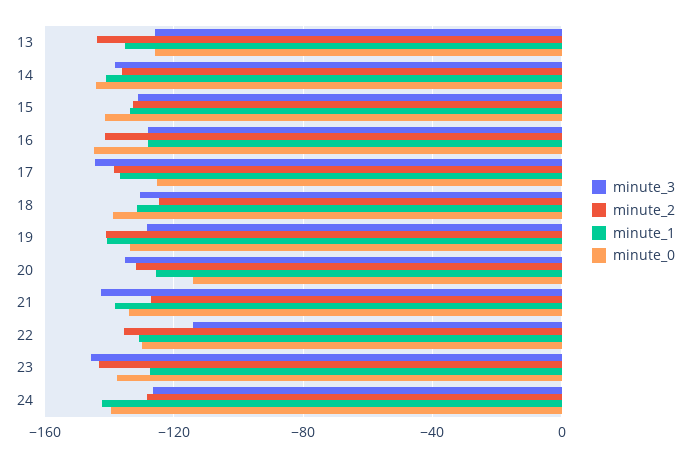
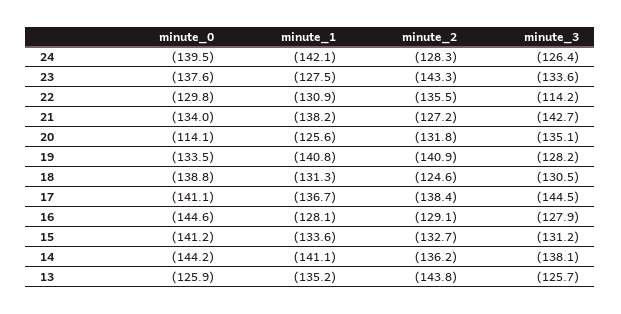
  {
    "minute_3": {
      "13": -125.7,
      "14": -138.1,
      "15": -131.2,
      "16": -127.9,
      "17": -144.5,
      "18": -130.5,
      "19": -128.2,
      "20": -135.1,
      "21": -142.7,
      "22": -114.2,
-     "23": -145,
+     "23": -133.6,
      "24": -126.4
    },
    "minute_2": {
      "13": -143.8,
      "14": -136.2,
      "15": -132.7,
-     "16": -140,
+     "16": -129.1,
      "17": -138.4,
      "18": -124.6,
      "19": -140.9,
      "20": -131.8,
      "21": -127.2,
      "22": -135.5,
      "23": -143.3,
      "24": -128.3
    },
    "minute_1": {
      "13": -135.2,
      "14": -141.1,
      "15": -133.6,
      "16": -128.1,
      "17": -136.7,
      "18": -131.3,
      "19": -140.8,
      "20": -125.6,
      "21": -138.2,
      "22": -130.9,
      "23": -127.5,
      "24": -142.1
    },
    "minute_0": {
      "13": -125.9,
      "14": -144.2,
      "15": -141.2,
      "16": -144.6,
-     "17": -125,
+     "17": -141.1,
      "18": -138.8,
      "19": -133.5,
      "20": -114.1,
      "21": -134,
      "22": -129.8,
      "23": -137.6,
      "24": -139.5
    }
  }

